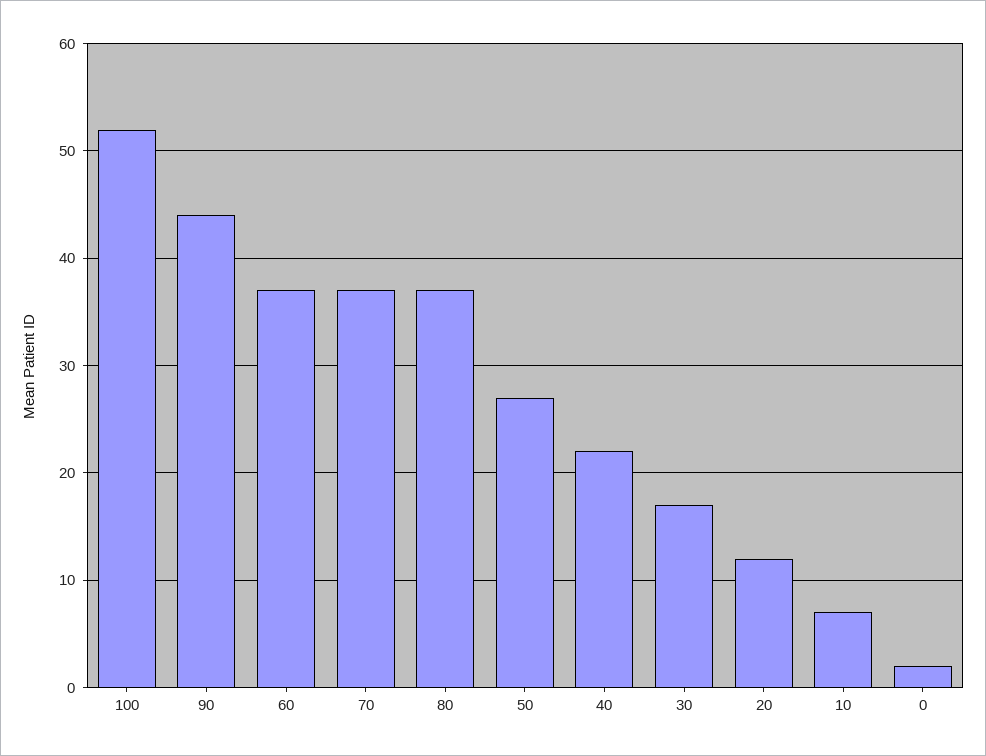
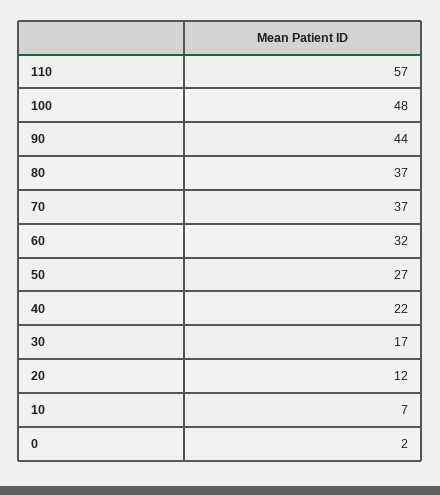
  {
-   "100": 52,
+   "100": 48,
    "90": 44,
-   "60": 37,
+   "60": 32,
    "70": 37,
    "80": 37,
    "50": 27,
    "40": 22,
    "30": 17,
    "20": 12,
    "10": 7,
-   "0": 2
+   "0": 2,
+   "110": 57
  }

